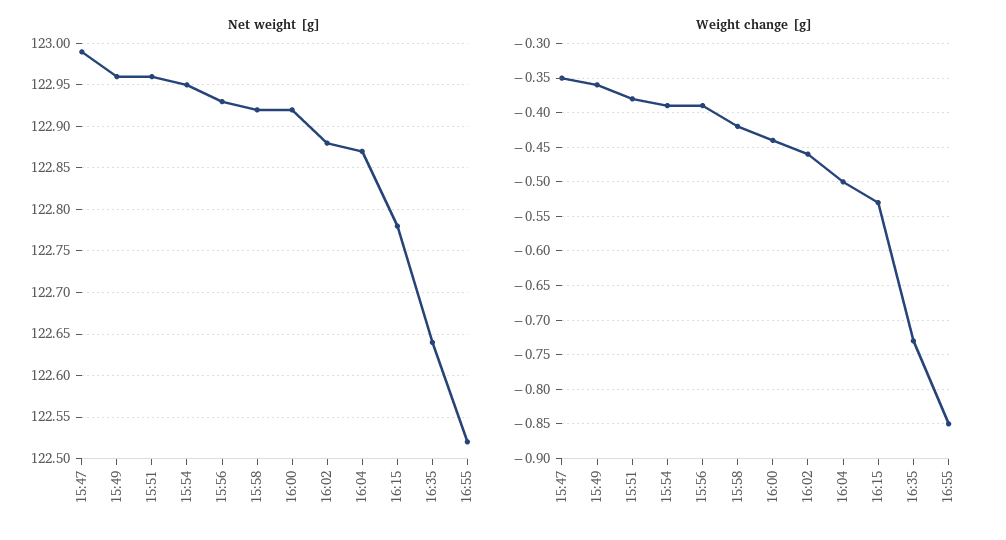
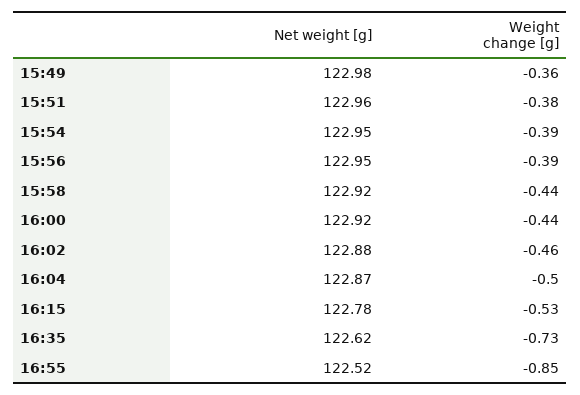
  {
    "Net weight [g]": {
-     "15:47": 122.99,
-     "15:49": 122.96,
+     "15:49": 122.98,
      "15:51": 122.96,
      "15:54": 122.95,
-     "15:56": 122.93,
+     "15:56": 122.95,
      "15:58": 122.92,
      "16:00": 122.92,
      "16:02": 122.88,
      "16:04": 122.87,
      "16:15": 122.78,
-     "16:35": 122.64,
+     "16:35": 122.62,
      "16:55": 122.52
    },
    "Weight change [g]": {
-     "15:47": -0.35,
      "15:49": -0.36,
      "15:51": -0.38,
      "15:54": -0.39,
      "15:56": -0.39,
-     "15:58": -0.42,
+     "15:58": -0.44,
      "16:00": -0.44,
      "16:02": -0.46,
      "16:04": -0.5,
      "16:15": -0.53,
      "16:35": -0.73,
      "16:55": -0.85
    }
  }

